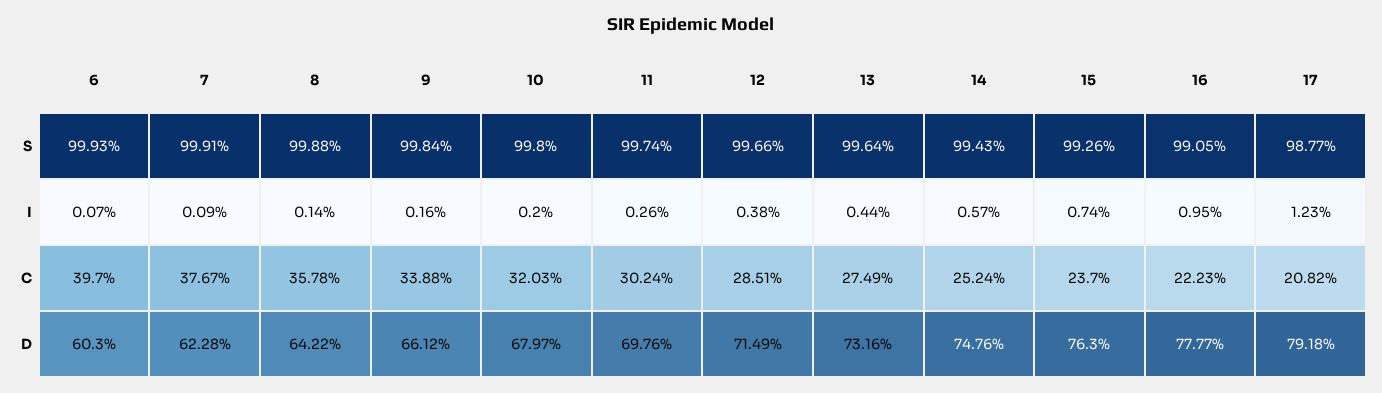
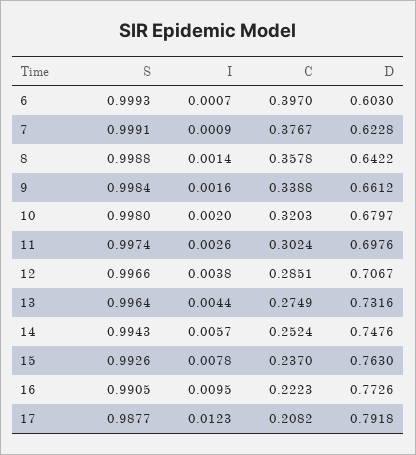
  {
    "6": {
      "S": 0.9993,
      "I": 0.0007,
      "C": 0.397,
      "D": 0.603
    },
    "7": {
      "S": 0.9991,
      "I": 0.0009,
      "C": 0.3767,
      "D": 0.6228
    },
    "8": {
      "S": 0.9988,
      "I": 0.0014,
      "C": 0.3578,
      "D": 0.6422
    },
    "9": {
      "S": 0.9984,
      "I": 0.0016,
      "C": 0.3388,
      "D": 0.6612
    },
    "10": {
      "S": 0.998,
      "I": 0.002,
      "C": 0.3203,
      "D": 0.6797
    },
    "11": {
      "S": 0.9974,
      "I": 0.0026,
      "C": 0.3024,
      "D": 0.6976
    },
    "12": {
      "S": 0.9966,
      "I": 0.0038,
      "C": 0.2851,
-     "D": 0.7149
+     "D": 0.7067
    },
    "13": {
      "S": 0.9964,
      "I": 0.0044,
      "C": 0.2749,
      "D": 0.7316
    },
    "14": {
      "S": 0.9943,
      "I": 0.0057,
      "C": 0.2524,
      "D": 0.7476
    },
    "15": {
      "S": 0.9926,
-     "I": 0.0074,
+     "I": 0.0078,
      "C": 0.237,
      "D": 0.763
    },
    "16": {
      "S": 0.9905,
      "I": 0.0095,
      "C": 0.2223,
-     "D": 0.7777
+     "D": 0.7726
    },
    "17": {
      "S": 0.9877,
      "I": 0.0123,
      "C": 0.2082,
      "D": 0.7918
    }
  }

